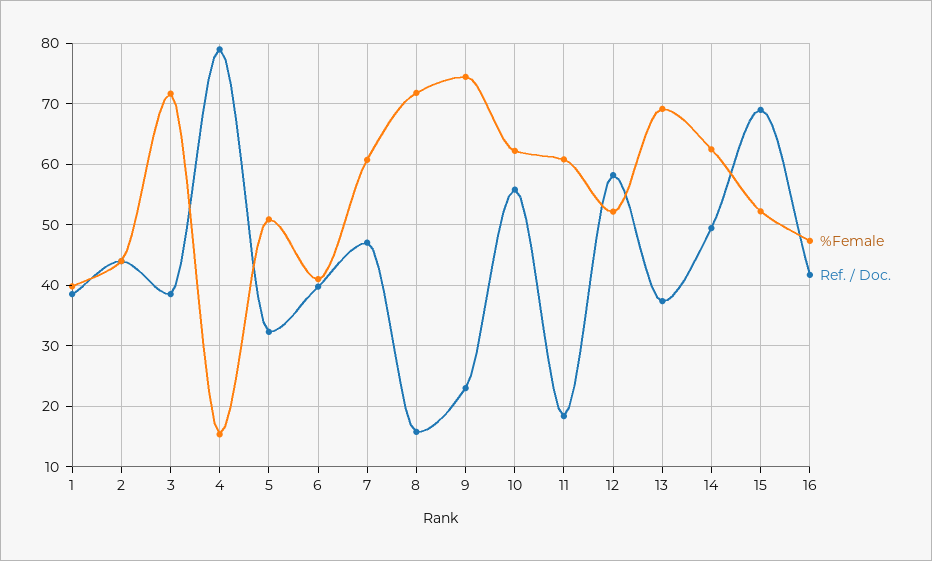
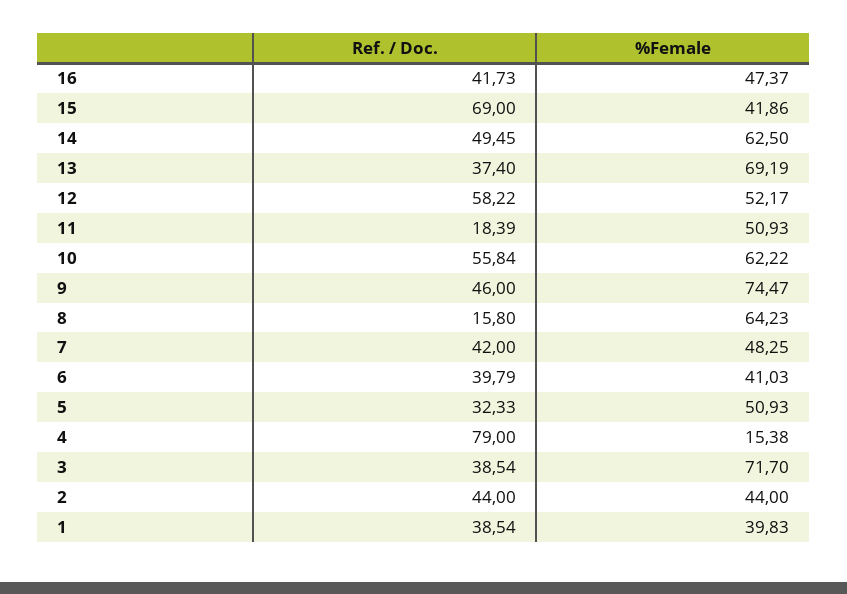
  {
    "%Female": {
      "1": 39.83,
      "2": 44,
      "3": 71.7,
      "4": 15.38,
      "5": 50.93,
      "6": 41.03,
-     "7": 61,
+     "7": 48.25,
-     "8": 72,
+     "8": 64.23,
      "9": 74.47,
      "10": 62.22,
-     "11": 61,
+     "11": 50.93,
      "12": 52.17,
      "13": 69.19,
      "14": 62.5,
-     "15": 52,
+     "15": 41.86,
      "16": 47.37
    },
    "Ref. / Doc.": {
      "1": 38.54,
      "2": 44,
      "3": 38.54,
      "4": 79,
      "5": 32.33,
      "6": 39.79,
-     "7": 47,
+     "7": 42,
      "8": 15.8,
-     "9": 23,
+     "9": 46,
      "10": 55.84,
      "11": 18.39,
      "12": 58.22,
      "13": 37.4,
      "14": 49.45,
      "15": 69,
      "16": 41.73
    }
  }

